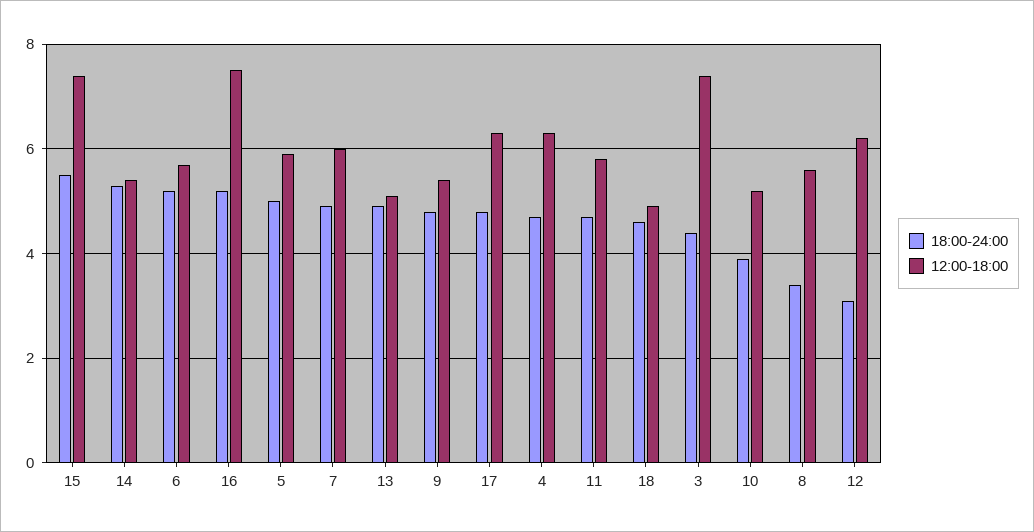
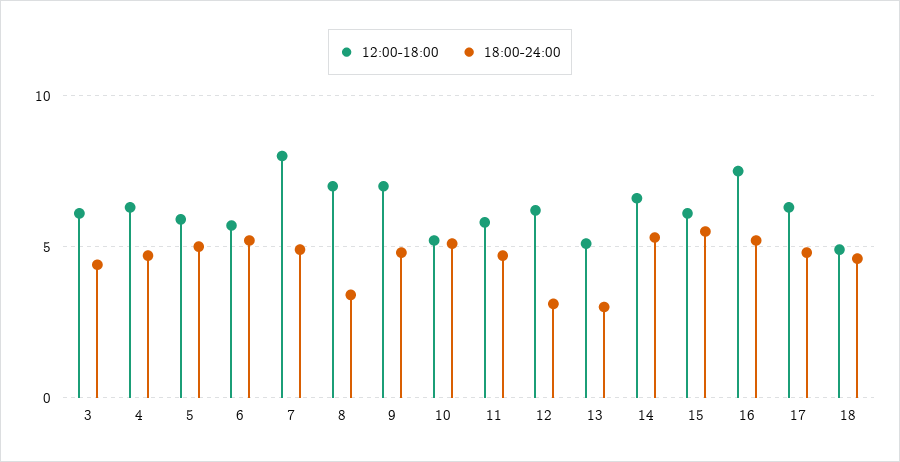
  {
    "18:00-24:00": {
      "15": 5.5,
      "14": 5.5,
      "6": 5,
      "16": 5,
      "5": 5,
      "7": 5,
-     "13": 5,
+     "13": 3,
      "9": 5,
      "17": 5,
      "4": 4.5,
      "11": 4.5,
      "18": 4.5,
      "3": 4.5,
-     "10": 4,
+     "10": 5,
      "8": 3.5,
      "12": 3
    },
    "12:00-18:00": {
-     "15": 7.5,
+     "15": 6,
-     "14": 5.5,
+     "14": 6.5,
      "6": 5.5,
      "16": 7.5,
      "5": 6,
-     "7": 6,
+     "7": 8,
      "13": 5,
-     "9": 5.5,
+     "9": 7,
      "17": 6.5,
      "4": 6.5,
      "11": 6,
      "18": 5,
-     "3": 7.5,
+     "3": 6,
      "10": 5,
-     "8": 5.5,
+     "8": 7,
      "12": 6
    }
  }

